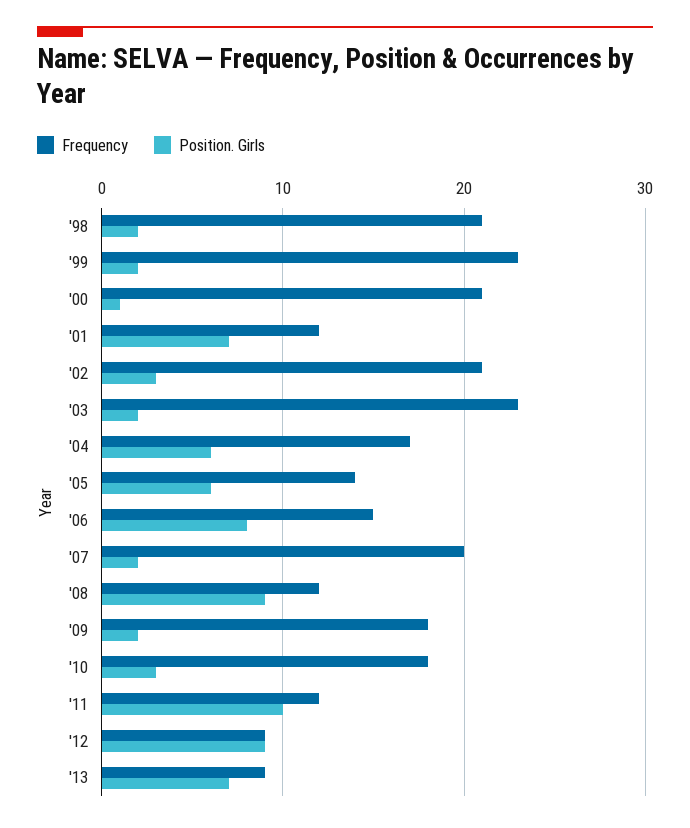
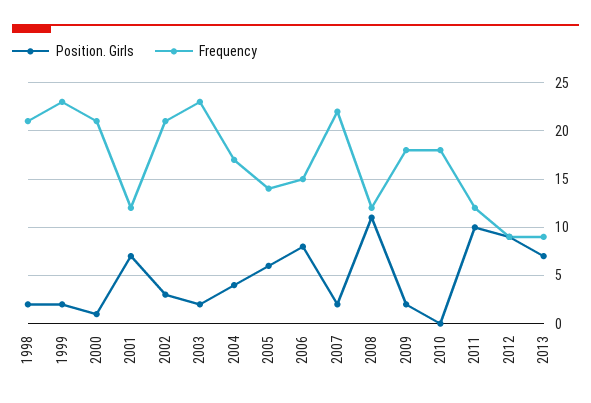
  {
    "Frequency": {
      "'98": 21,
      "'99": 23,
      "'00": 21,
      "'01": 12,
      "'02": 21,
      "'03": 23,
      "'04": 17,
      "'05": 14,
      "'06": 15,
-     "'07": 20,
+     "'07": 22,
      "'08": 12,
      "'09": 18,
      "'10": 18,
      "'11": 12,
      "'12": 9,
      "'13": 9
    },
    "Position. Girls": {
      "'98": 2,
      "'99": 2,
      "'00": 1,
      "'01": 7,
      "'02": 3,
      "'03": 2,
-     "'04": 6,
+     "'04": 4,
      "'05": 6,
      "'06": 8,
      "'07": 2,
-     "'08": 9,
+     "'08": 11,
      "'09": 2,
-     "'10": 3,
+     "'10": 0,
      "'11": 10,
      "'12": 9,
      "'13": 7
    }
  }

